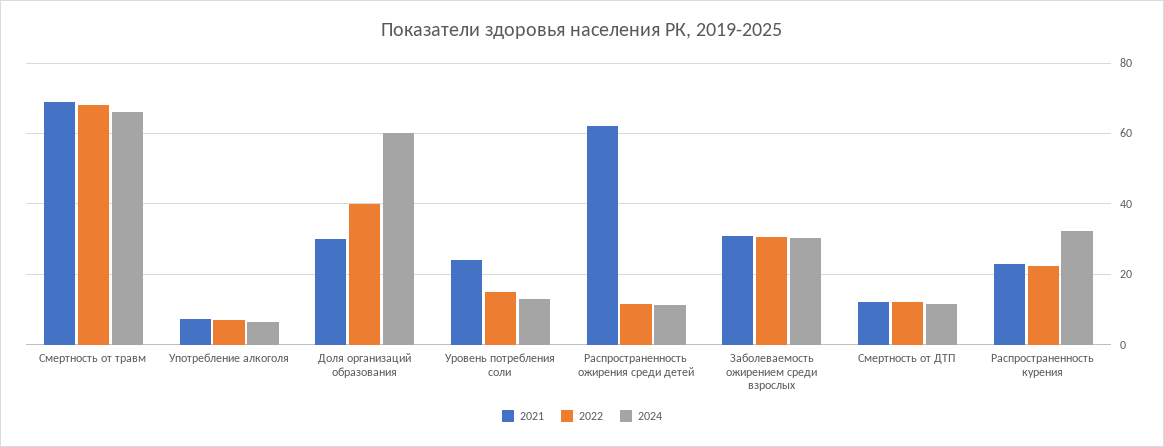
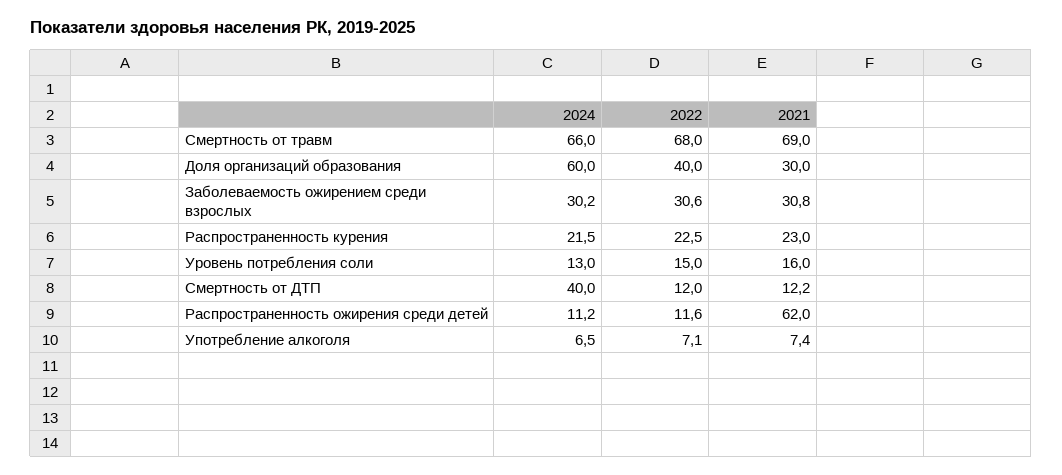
  {
    "2021": {
      "Смертность от травм": 69,
      "Употребление алкоголя": 7.4,
      "Доля организаций образования": 30,
-     "Уровень потребления соли": 24,
+     "Уровень потребления соли": 16,
      "Распространенность ожирения среди детей": 62,
      "Заболеваемость ожирением среди взрослых": 30.8,
      "Смертность от ДТП": 12.2,
      "Распространенность курения": 23
    },
    "2022": {
      "Смертность от травм": 68,
      "Употребление алкоголя": 7.1,
      "Доля организаций образования": 40,
      "Уровень потребления соли": 15,
      "Распространенность ожирения среди детей": 11.6,
      "Заболеваемость ожирением среди взрослых": 30.6,
      "Смертность от ДТП": 12,
      "Распространенность курения": 22.5
    },
    "2024": {
      "Смертность от травм": 66,
      "Употребление алкоголя": 6.5,
      "Доля организаций образования": 60,
      "Уровень потребления соли": 13,
      "Распространенность ожирения среди детей": 11.2,
      "Заболеваемость ожирением среди взрослых": 30.2,
-     "Смертность от ДТП": 12,
+     "Смертность от ДТП": 40,
-     "Распространенность курения": 32
+     "Распространенность курения": 21.5
    }
  }

